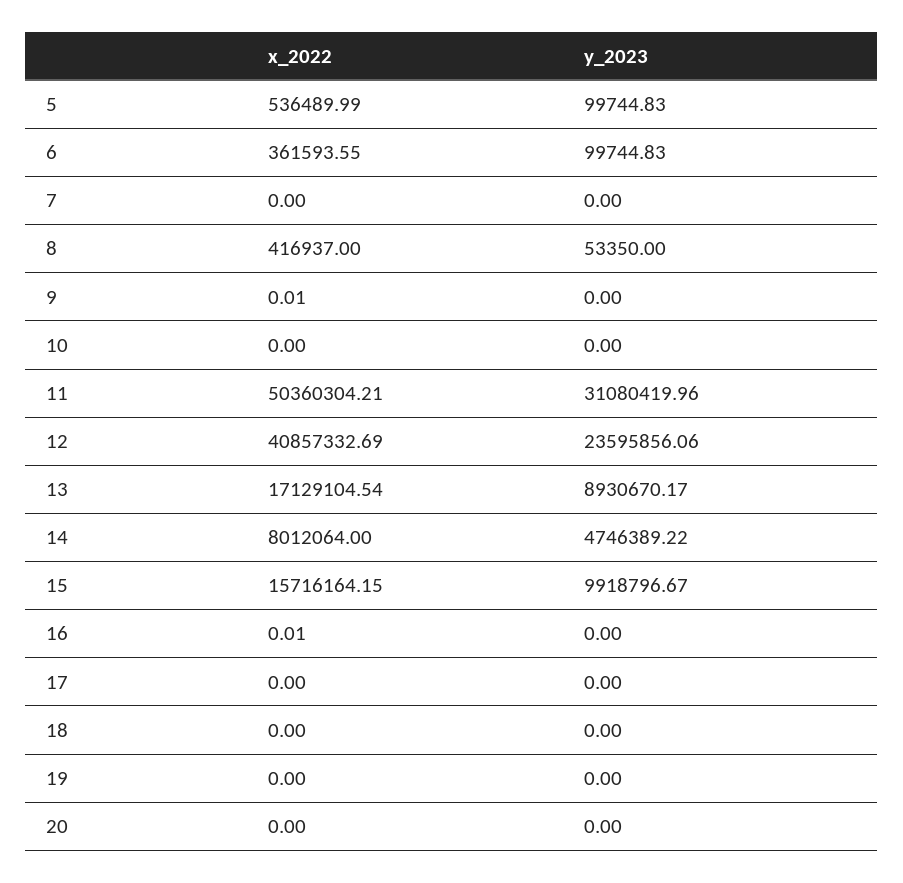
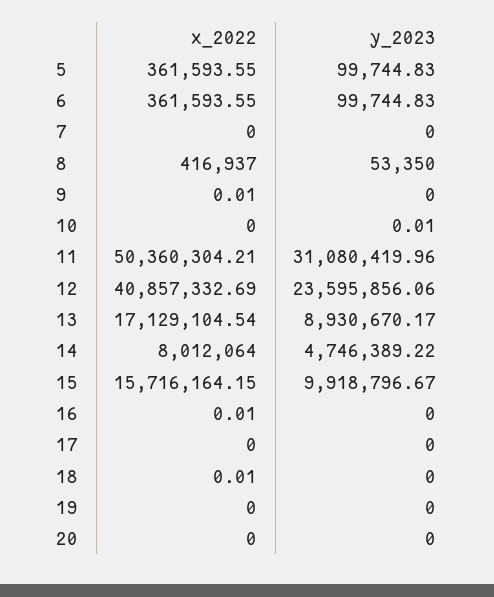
  {
    "x_2022": {
-     "5": 536489.99,
+     "5": 361593.55,
      "6": 361593.55,
      "7": 0,
      "8": 416937,
      "9": 0.01,
      "10": 0,
      "11": 50360304.21,
      "12": 40857332.69,
      "13": 17129104.54,
      "14": 8012064,
      "15": 15716164.15,
      "16": 0.01,
      "17": 0,
-     "18": 0,
+     "18": 0.01,
      "19": 0,
      "20": 0
    },
    "y_2023": {
      "5": 99744.83,
      "6": 99744.83,
      "7": 0,
      "8": 53350,
      "9": 0,
-     "10": 0,
+     "10": 0.01,
      "11": 31080419.96,
      "12": 23595856.06,
      "13": 8930670.17,
      "14": 4746389.22,
      "15": 9918796.67,
      "16": 0,
      "17": 0,
      "18": 0,
      "19": 0,
      "20": 0
    }
  }

